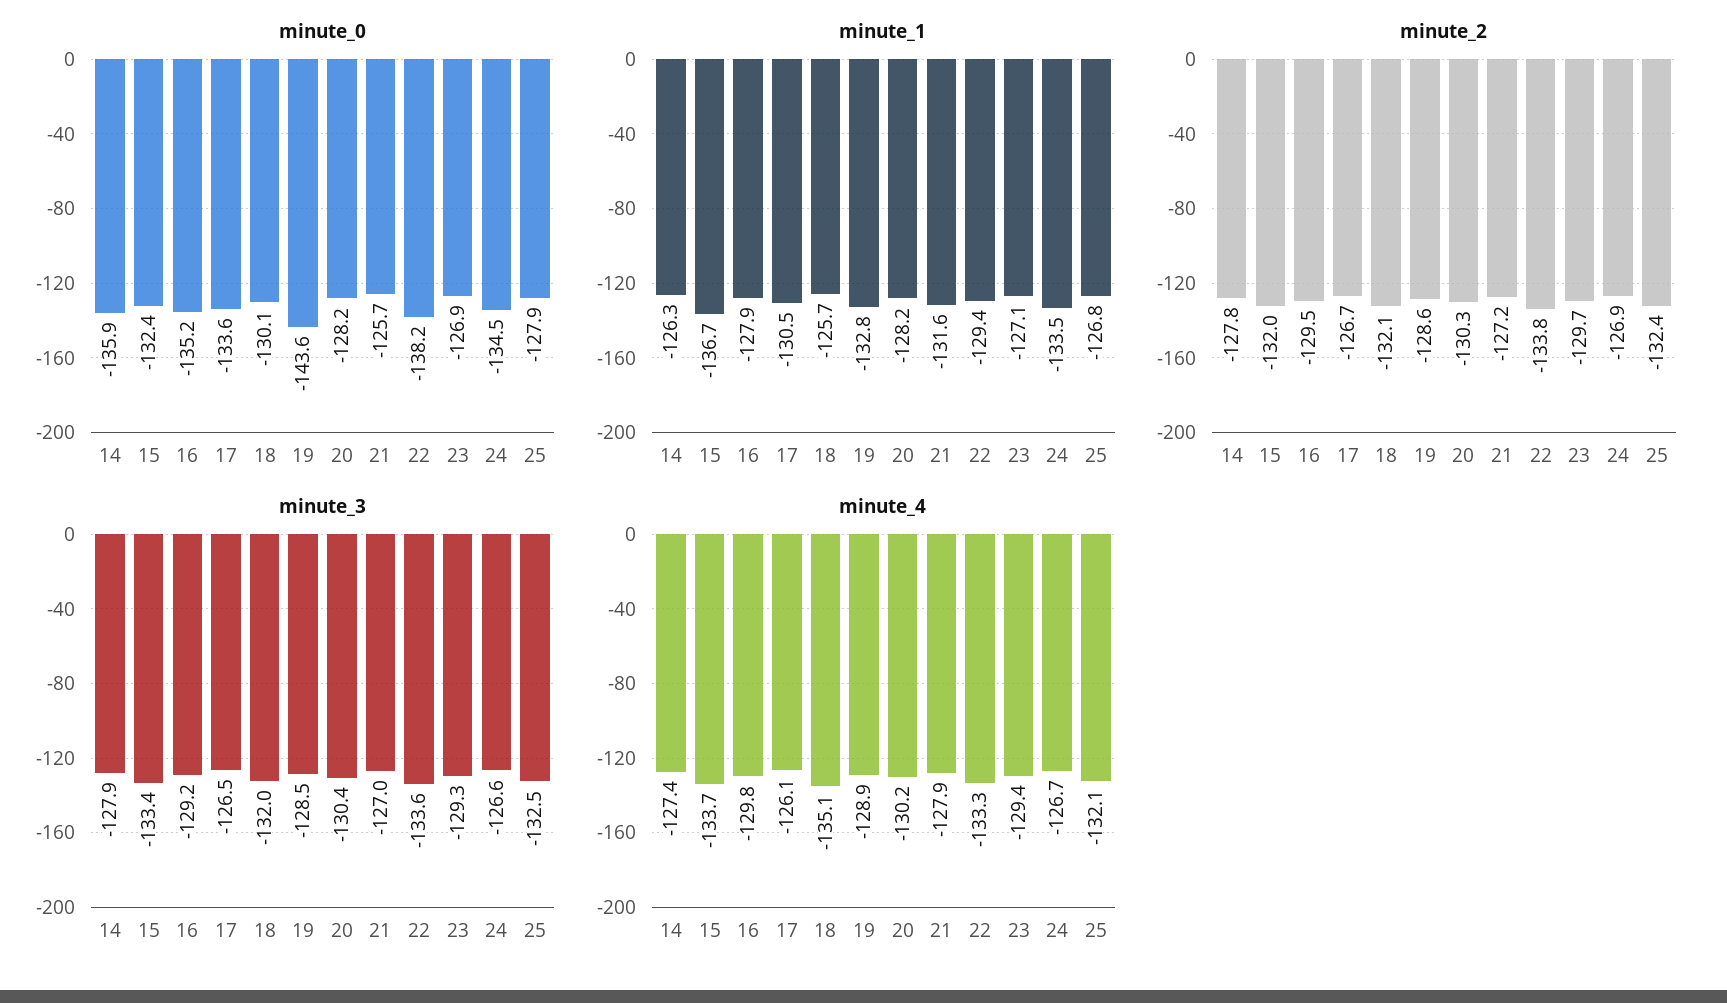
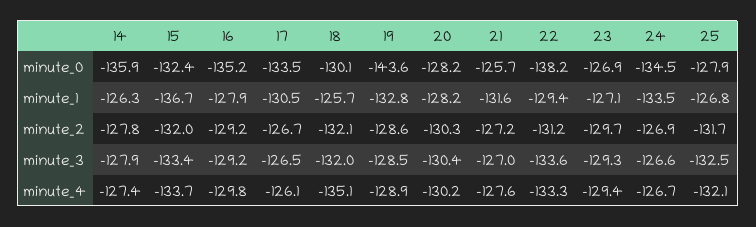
  {
    "minute_0": {
      "14": -135.9,
      "15": -132.4,
      "16": -135.2,
-     "17": -133.6,
+     "17": -133.5,
      "18": -130.1,
      "19": -143.6,
      "20": -128.2,
      "21": -125.7,
      "22": -138.2,
      "23": -126.9,
      "24": -134.5,
      "25": -127.9
    },
    "minute_1": {
      "14": -126.3,
      "15": -136.7,
      "16": -127.9,
      "17": -130.5,
      "18": -125.7,
      "19": -132.8,
      "20": -128.2,
      "21": -131.6,
      "22": -129.4,
      "23": -127.1,
      "24": -133.5,
      "25": -126.8
    },
    "minute_2": {
      "14": -127.8,
      "15": -132,
-     "16": -129.5,
+     "16": -129.2,
      "17": -126.7,
      "18": -132.1,
      "19": -128.6,
      "20": -130.3,
      "21": -127.2,
-     "22": -133.8,
+     "22": -131.2,
      "23": -129.7,
      "24": -126.9,
-     "25": -132.4
+     "25": -131.7
    },
    "minute_3": {
      "14": -127.9,
      "15": -133.4,
      "16": -129.2,
      "17": -126.5,
      "18": -132,
      "19": -128.5,
      "20": -130.4,
      "21": -127,
      "22": -133.6,
      "23": -129.3,
      "24": -126.6,
      "25": -132.5
    },
    "minute_4": {
      "14": -127.4,
      "15": -133.7,
      "16": -129.8,
      "17": -126.1,
      "18": -135.1,
      "19": -128.9,
      "20": -130.2,
-     "21": -127.9,
+     "21": -127.6,
      "22": -133.3,
      "23": -129.4,
      "24": -126.7,
      "25": -132.1
    }
  }

